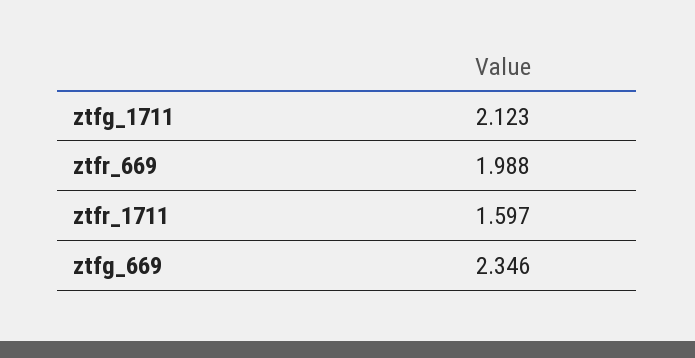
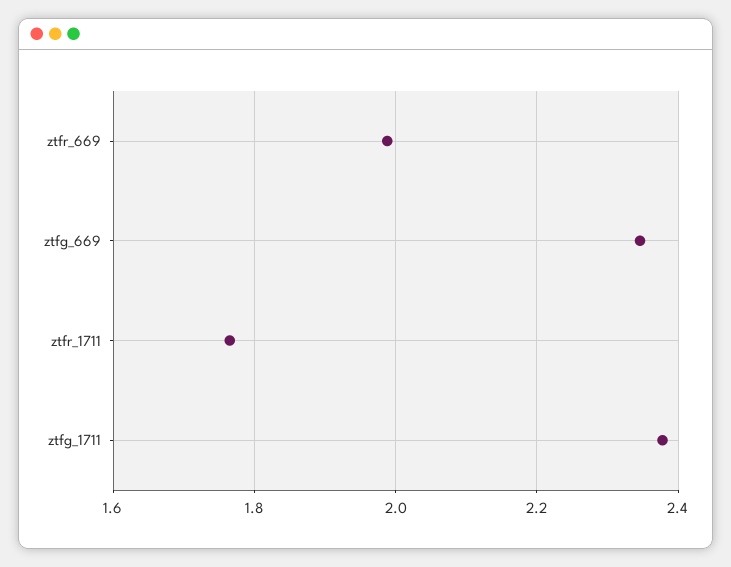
  {
-   "ztfg_1711": 2.123,
+   "ztfg_1711": 2.38,
    "ztfr_669": 1.988,
-   "ztfr_1711": 1.597,
+   "ztfr_1711": 1.76,
    "ztfg_669": 2.346
  }

